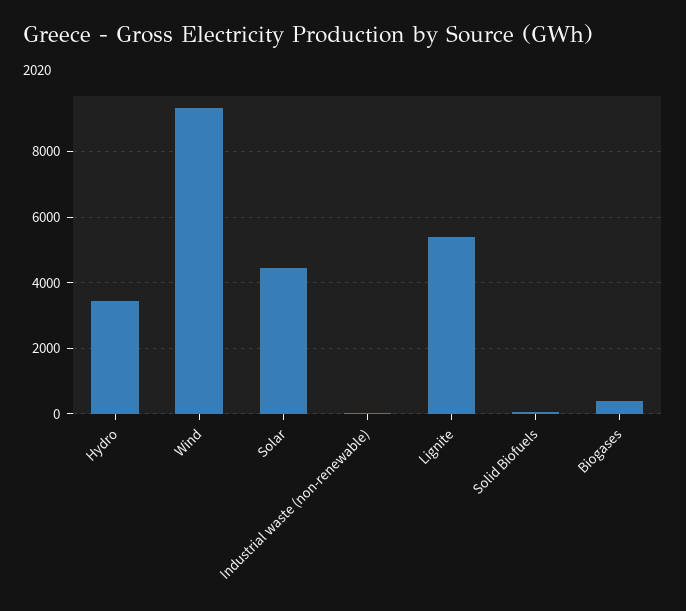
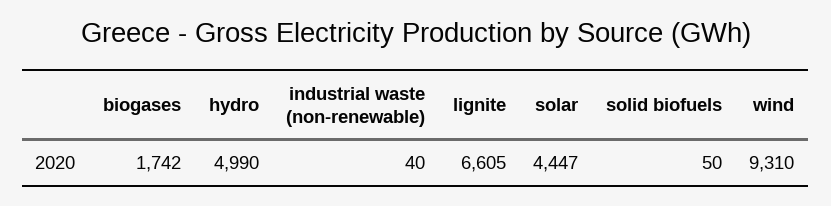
  {
-   "Hydro": 3400,
+   "Hydro": 4990,
    "Wind": 9310,
    "Solar": 4447,
    "Industrial waste (non-renewable)": 40,
-   "Lignite": 5400,
+   "Lignite": 6605,
    "Solid Biofuels": 50,
-   "Biogases": 400
+   "Biogases": 1742
  }

